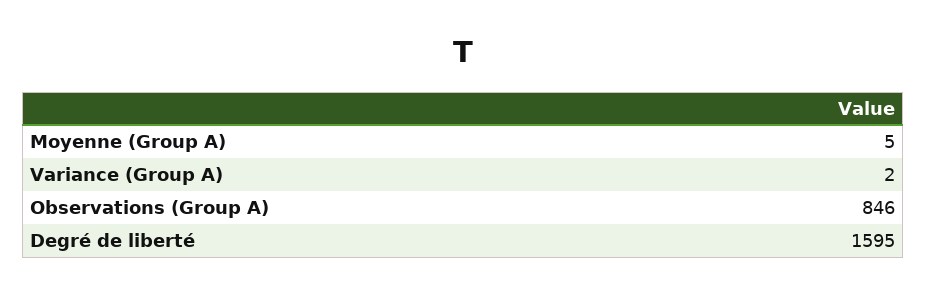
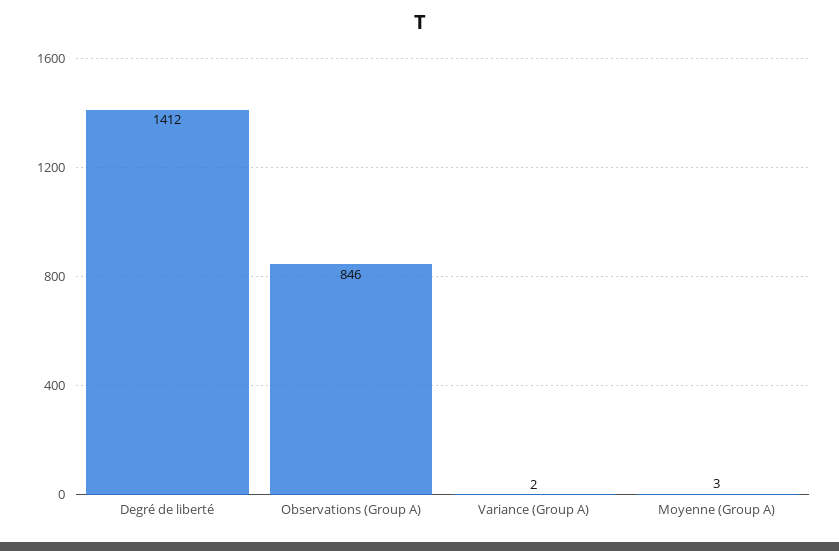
  {
-   "Moyenne (Group A)": 5,
+   "Moyenne (Group A)": 3,
    "Variance (Group A)": 2,
    "Observations (Group A)": 846,
-   "Degré de liberté": 1595
+   "Degré de liberté": 1412
  }

